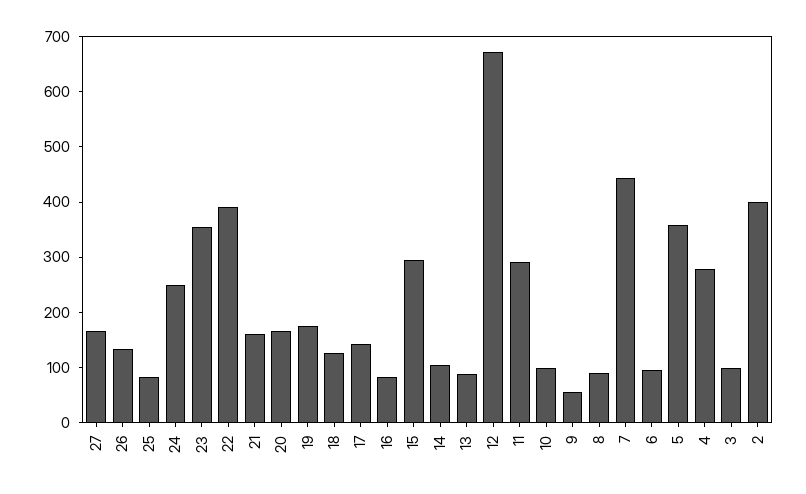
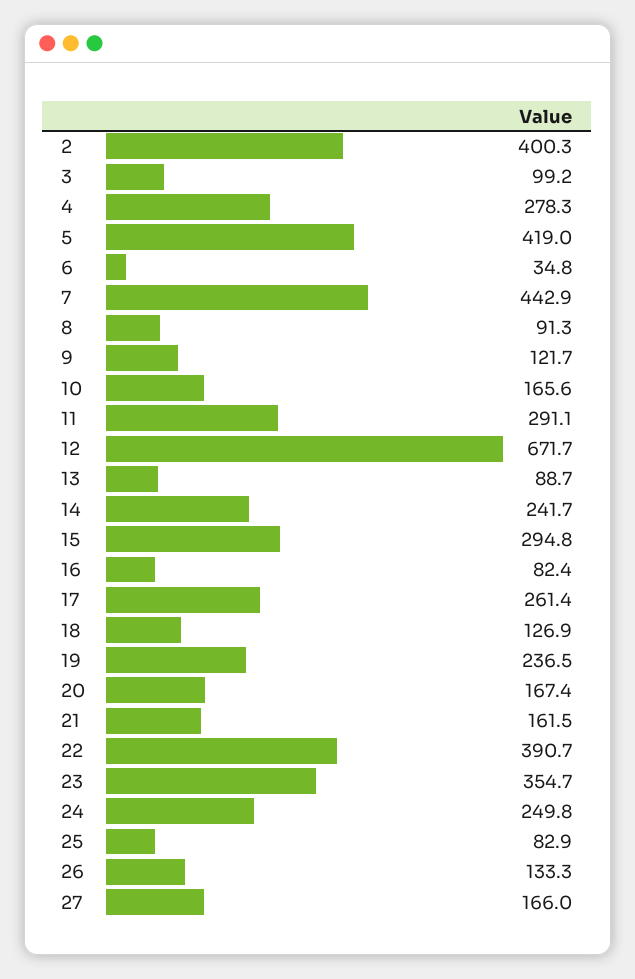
  {
    "27": 166,
    "26": 133.3,
    "25": 82.9,
    "24": 249.8,
    "23": 354.7,
    "22": 390.7,
    "21": 161.5,
    "20": 167.4,
-   "19": 180,
+   "19": 236.5,
    "18": 126.9,
-   "17": 140,
+   "17": 261.4,
    "16": 82.4,
    "15": 294.8,
-   "14": 100,
+   "14": 241.7,
    "13": 88.7,
    "12": 671.7,
    "11": 291.1,
-   "10": 100,
+   "10": 165.6,
-   "9": 60,
+   "9": 121.7,
    "8": 91.3,
    "7": 442.9,
-   "6": 100,
+   "6": 34.8,
-   "5": 360,
+   "5": 419,
    "4": 278.3,
    "3": 99.2,
    "2": 400.3
  }

